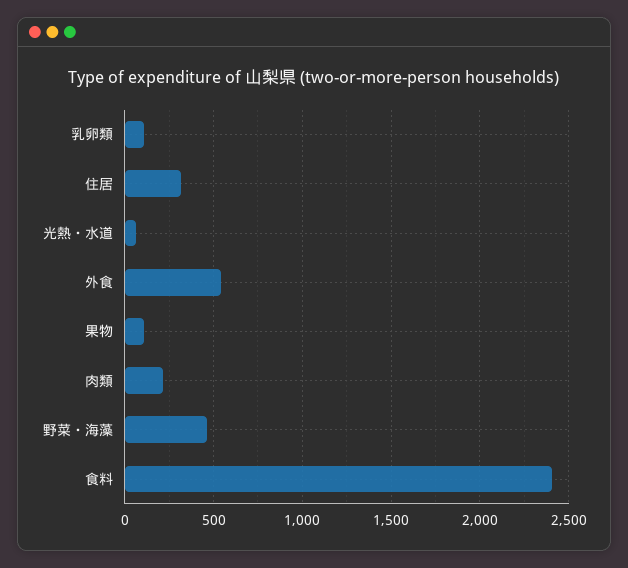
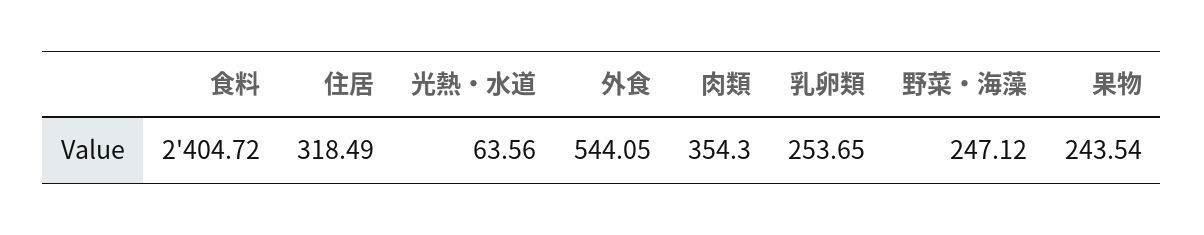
  {
-   "乳卵類": 100,
+   "乳卵類": 253.65,
    "住居": 318.49,
    "光熱・水道": 63.56,
    "外食": 544.05,
-   "果物": 100,
+   "果物": 243.54,
-   "肉類": 200,
+   "肉類": 354.3,
-   "野菜・海藻": 450,
+   "野菜・海藻": 247.12,
    "食料": 2404.72
  }

